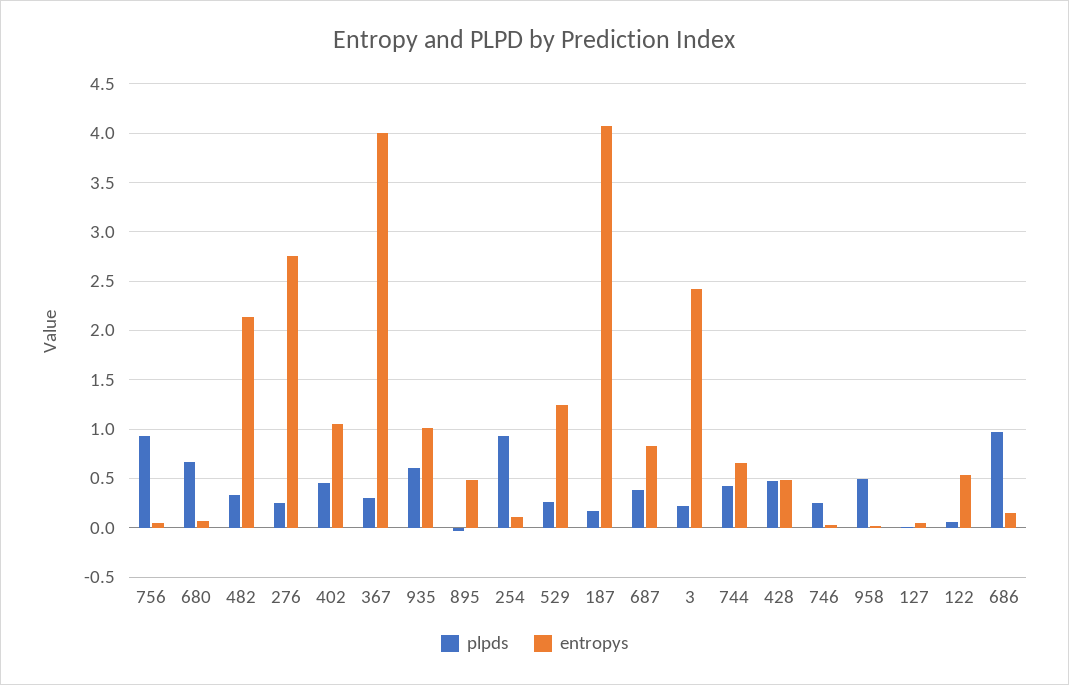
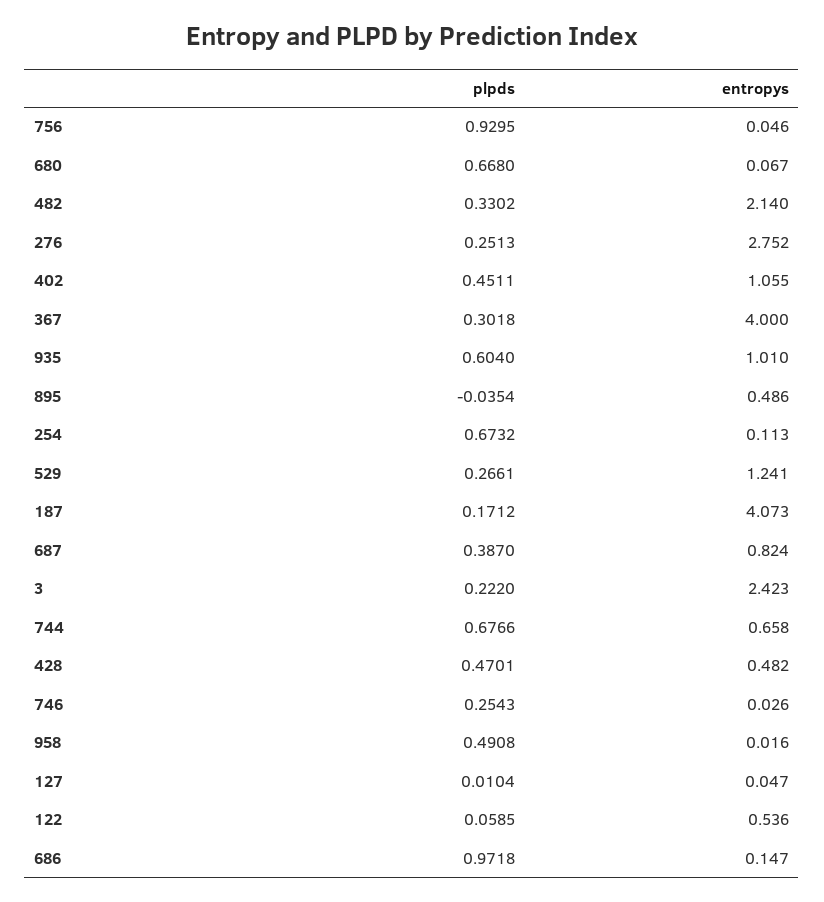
  {
    "plpds": {
      "756": 0.9295,
      "680": 0.668,
      "482": 0.3302,
      "276": 0.2513,
      "402": 0.4511,
      "367": 0.3018,
      "935": 0.604,
      "895": -0.0354,
-     "254": 0.9,
+     "254": 0.6732,
      "529": 0.2661,
      "187": 0.1712,
      "687": 0.387,
      "3": 0.222,
-     "744": 0.4,
+     "744": 0.6766,
      "428": 0.4701,
      "746": 0.2543,
      "958": 0.4908,
      "127": 0.0104,
      "122": 0.0585,
      "686": 0.9718
    },
    "entropys": {
      "756": 0.046,
      "680": 0.067,
      "482": 2.14,
      "276": 2.752,
      "402": 1.055,
      "367": 4,
      "935": 1.01,
      "895": 0.486,
      "254": 0.113,
      "529": 1.241,
      "187": 4.073,
      "687": 0.824,
      "3": 2.423,
      "744": 0.658,
      "428": 0.482,
      "746": 0.026,
      "958": 0.016,
      "127": 0.047,
      "122": 0.536,
      "686": 0.147
    }
  }

